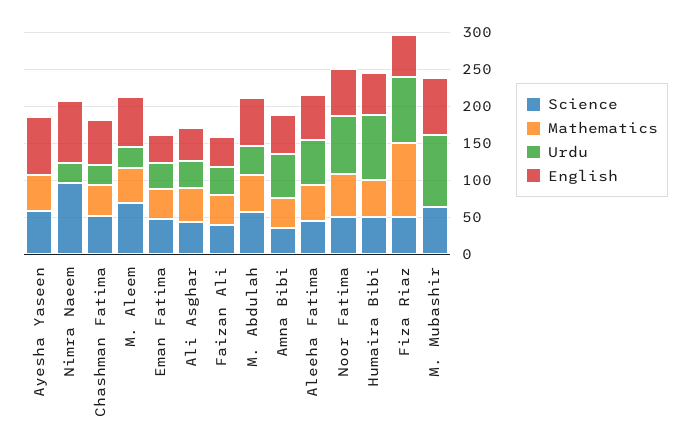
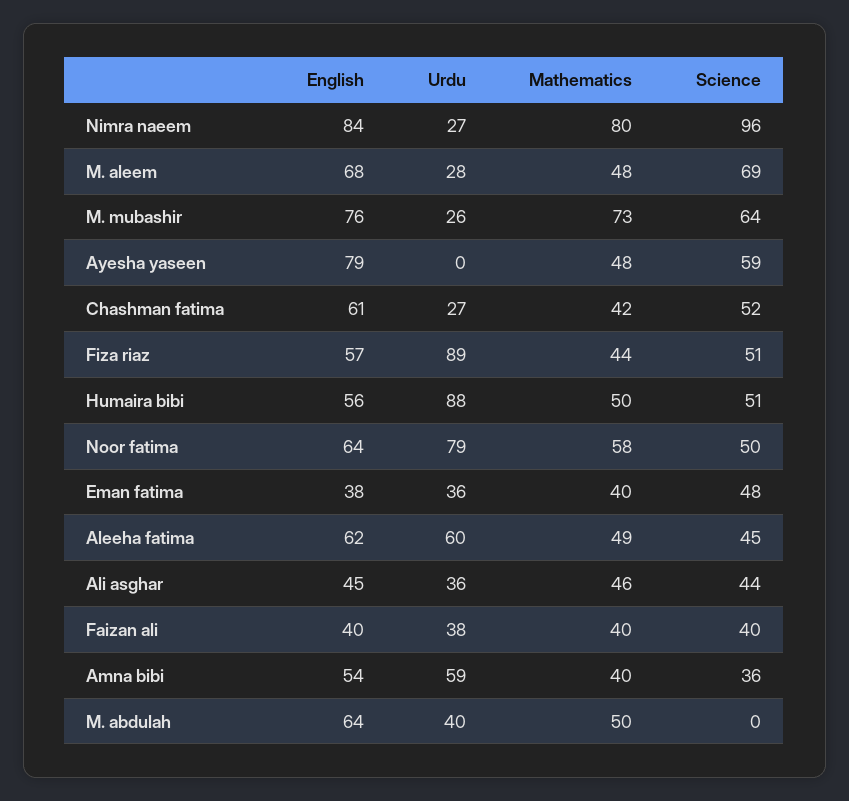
  {
    "Science": {
      "Ayesha Yaseen": 59,
      "Nimra Naeem": 96,
      "Chashman Fatima": 52,
      "M. Aleem": 69,
      "Eman Fatima": 48,
      "Ali Asghar": 44,
      "Faizan Ali": 40,
-     "M. Abdulah": 50,
+     "M. Abdulah": 0,
      "Amna Bibi": 36,
      "Aleeha Fatima": 45,
      "Noor Fatima": 50,
      "Humaira Bibi": 51,
      "Fiza Riaz": 51,
      "M. Mubashir": 64
    },
    "Mathematics": {
      "Ayesha Yaseen": 48,
-     "Nimra Naeem": 0,
+     "Nimra Naeem": 80,
      "Chashman Fatima": 42,
      "M. Aleem": 48,
      "Eman Fatima": 40,
      "Ali Asghar": 46,
      "Faizan Ali": 40,
      "M. Abdulah": 50,
      "Amna Bibi": 40,
      "Aleeha Fatima": 49,
      "Noor Fatima": 58,
      "Humaira Bibi": 50,
-     "Fiza Riaz": 100,
+     "Fiza Riaz": 44,
-     "M. Mubashir": 0
+     "M. Mubashir": 73
    },
    "Urdu": {
      "Ayesha Yaseen": 0,
      "Nimra Naeem": 27,
      "Chashman Fatima": 27,
      "M. Aleem": 28,
      "Eman Fatima": 36,
      "Ali Asghar": 36,
      "Faizan Ali": 38,
      "M. Abdulah": 40,
      "Amna Bibi": 59,
      "Aleeha Fatima": 60,
      "Noor Fatima": 79,
      "Humaira Bibi": 88,
      "Fiza Riaz": 89,
-     "M. Mubashir": 100
+     "M. Mubashir": 26
    },
    "English": {
      "Ayesha Yaseen": 79,
      "Nimra Naeem": 84,
      "Chashman Fatima": 61,
      "M. Aleem": 68,
      "Eman Fatima": 38,
      "Ali Asghar": 45,
      "Faizan Ali": 40,
      "M. Abdulah": 64,
      "Amna Bibi": 54,
      "Aleeha Fatima": 62,
      "Noor Fatima": 64,
      "Humaira Bibi": 56,
      "Fiza Riaz": 57,
      "M. Mubashir": 76
    }
  }

